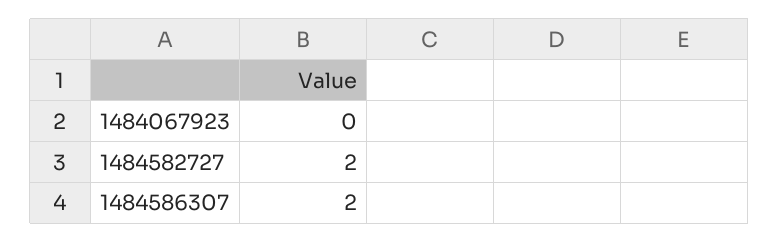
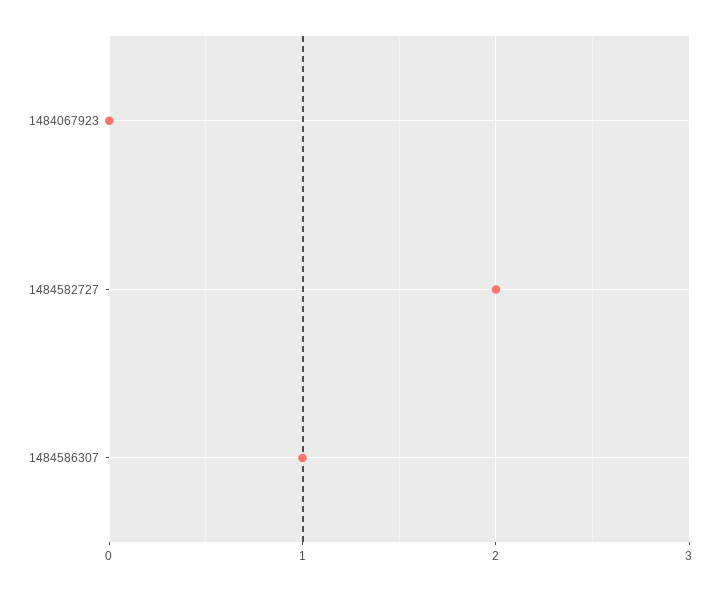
  {
    "1484067923": 0,
    "1484582727": 2,
-   "1484586307": 2
+   "1484586307": 1
  }

